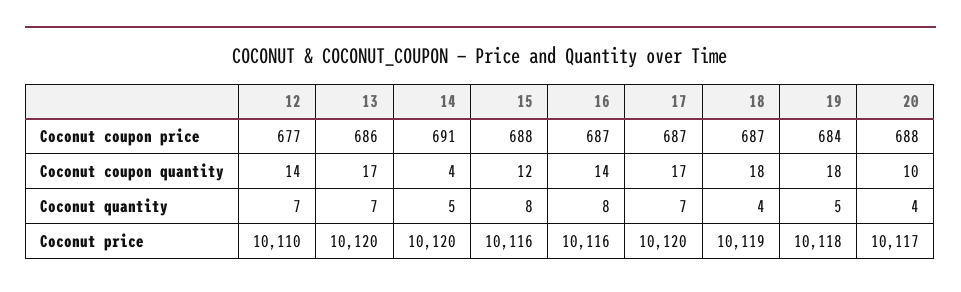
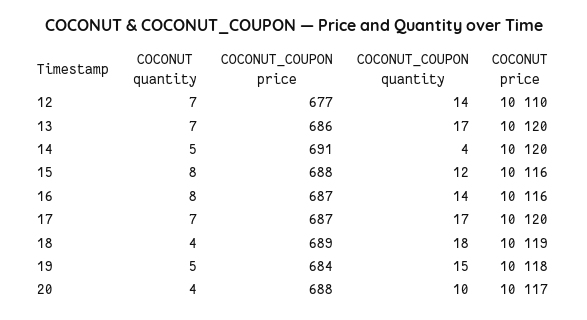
  {
    "12": {
      "Coconut coupon price": 677,
      "Coconut coupon quantity": 14,
      "Coconut quantity": 7,
      "Coconut price": 10110
    },
    "13": {
      "Coconut coupon price": 686,
      "Coconut coupon quantity": 17,
      "Coconut quantity": 7,
      "Coconut price": 10120
    },
    "14": {
      "Coconut coupon price": 691,
      "Coconut coupon quantity": 4,
      "Coconut quantity": 5,
      "Coconut price": 10120
    },
    "15": {
      "Coconut coupon price": 688,
      "Coconut coupon quantity": 12,
      "Coconut quantity": 8,
      "Coconut price": 10116
    },
    "16": {
      "Coconut coupon price": 687,
      "Coconut coupon quantity": 14,
      "Coconut quantity": 8,
      "Coconut price": 10116
    },
    "17": {
      "Coconut coupon price": 687,
      "Coconut coupon quantity": 17,
      "Coconut quantity": 7,
      "Coconut price": 10120
    },
    "18": {
-     "Coconut coupon price": 687,
+     "Coconut coupon price": 689,
      "Coconut coupon quantity": 18,
      "Coconut quantity": 4,
      "Coconut price": 10119
    },
    "19": {
      "Coconut coupon price": 684,
-     "Coconut coupon quantity": 18,
+     "Coconut coupon quantity": 15,
      "Coconut quantity": 5,
      "Coconut price": 10118
    },
    "20": {
      "Coconut coupon price": 688,
      "Coconut coupon quantity": 10,
      "Coconut quantity": 4,
      "Coconut price": 10117
    }
  }

